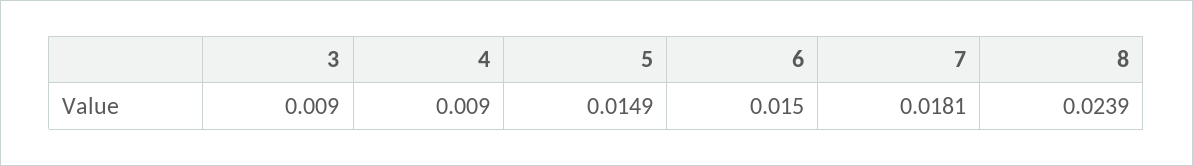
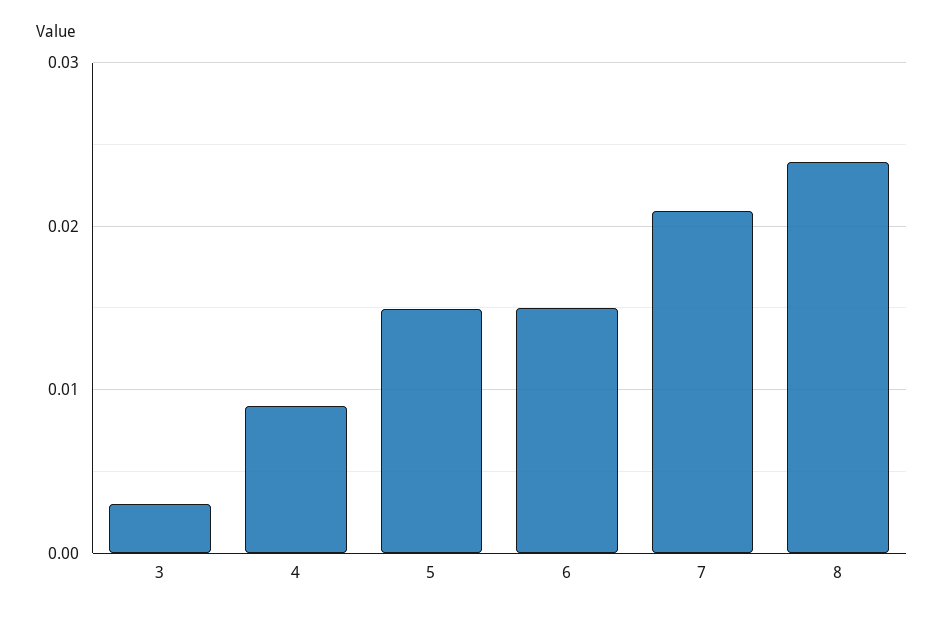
  {
-   "3": 0.009,
+   "3": 0.003,
    "4": 0.009,
    "5": 0.0149,
    "6": 0.015,
-   "7": 0.0181,
+   "7": 0.021,
    "8": 0.0239
  }

